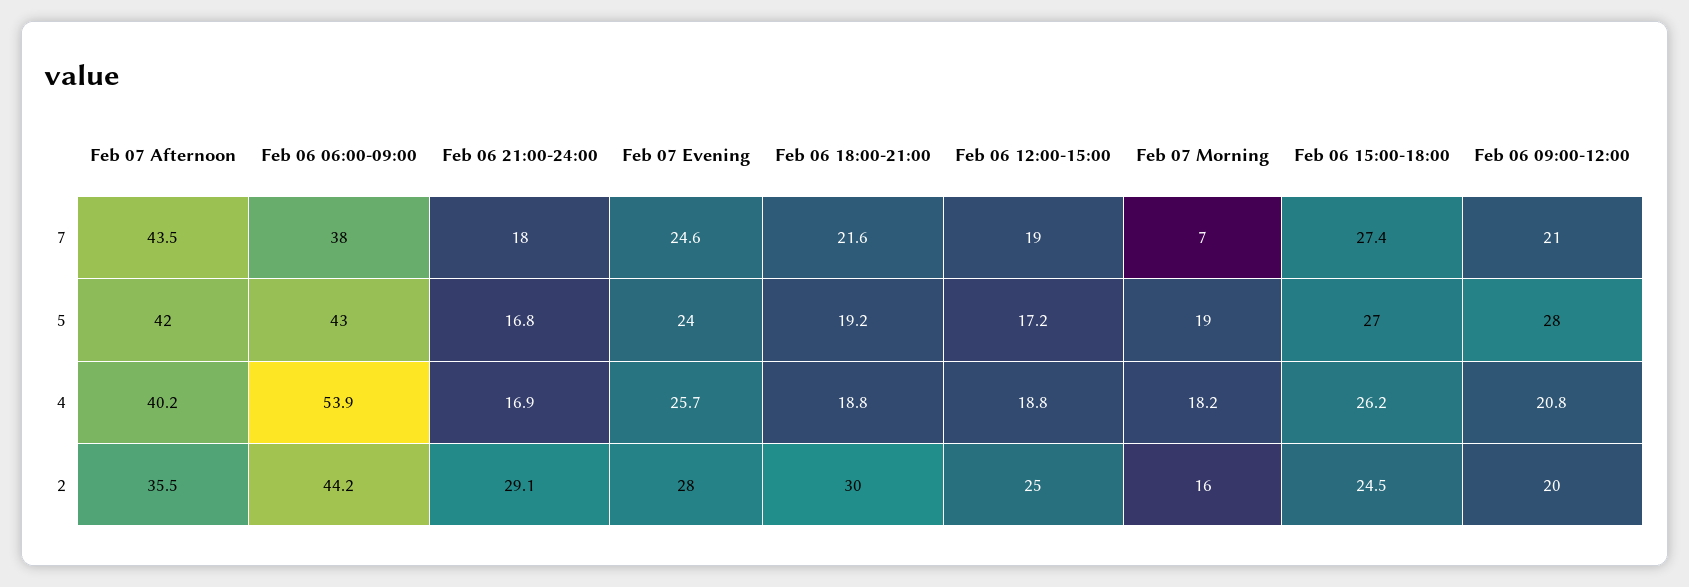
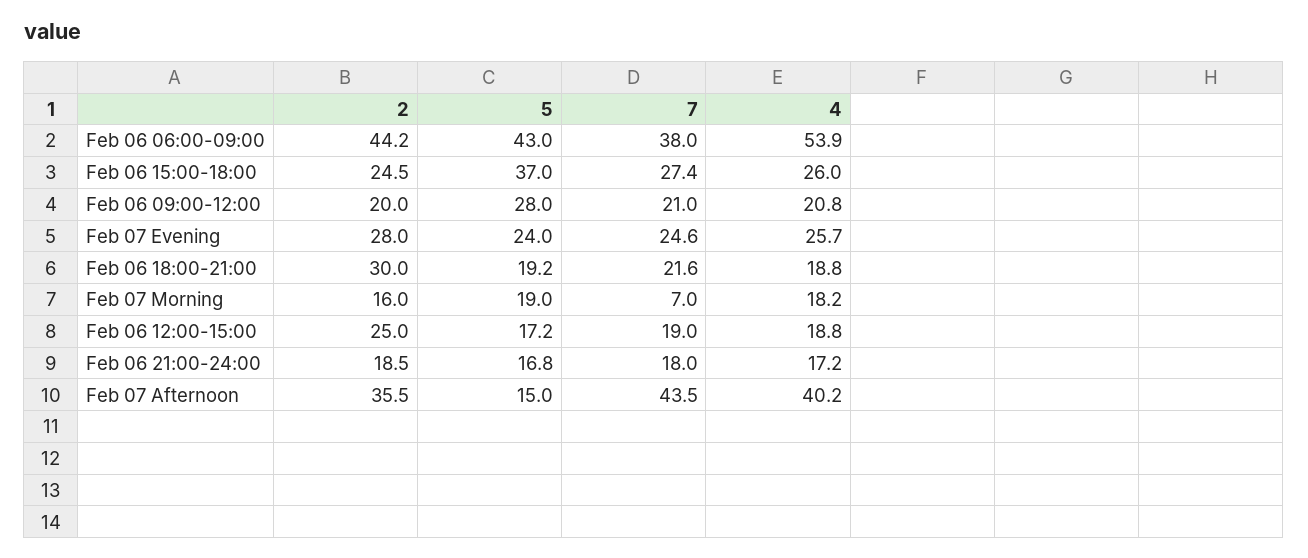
  {
    "Feb 07 Afternoon": {
      "7": 43.5,
-     "5": 42,
+     "5": 15,
      "4": 40.2,
      "2": 35.5
    },
    "Feb 06 06:00-09:00": {
      "7": 38,
      "5": 43,
      "4": 53.9,
      "2": 44.2
    },
    "Feb 06 21:00-24:00": {
      "7": 18,
      "5": 16.8,
-     "4": 16.9,
+     "4": 17.2,
-     "2": 29.1
+     "2": 18.5
    },
    "Feb 07 Evening": {
      "7": 24.6,
      "5": 24,
      "4": 25.7,
      "2": 28
    },
    "Feb 06 18:00-21:00": {
      "7": 21.6,
      "5": 19.2,
      "4": 18.8,
      "2": 30
    },
    "Feb 06 12:00-15:00": {
      "7": 19,
      "5": 17.2,
      "4": 18.8,
      "2": 25
    },
    "Feb 07 Morning": {
      "7": 7,
      "5": 19,
      "4": 18.2,
      "2": 16
    },
    "Feb 06 15:00-18:00": {
      "7": 27.4,
-     "5": 27,
+     "5": 37,
-     "4": 26.2,
+     "4": 26,
      "2": 24.5
    },
    "Feb 06 09:00-12:00": {
      "7": 21,
      "5": 28,
      "4": 20.8,
      "2": 20
    }
  }

